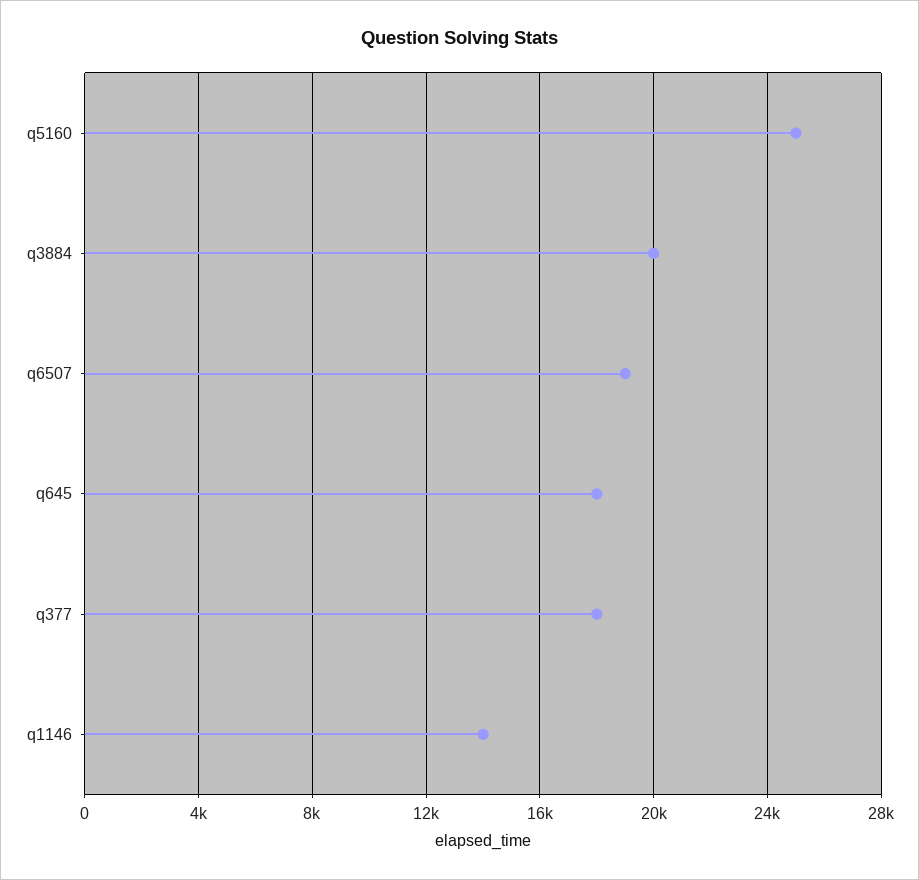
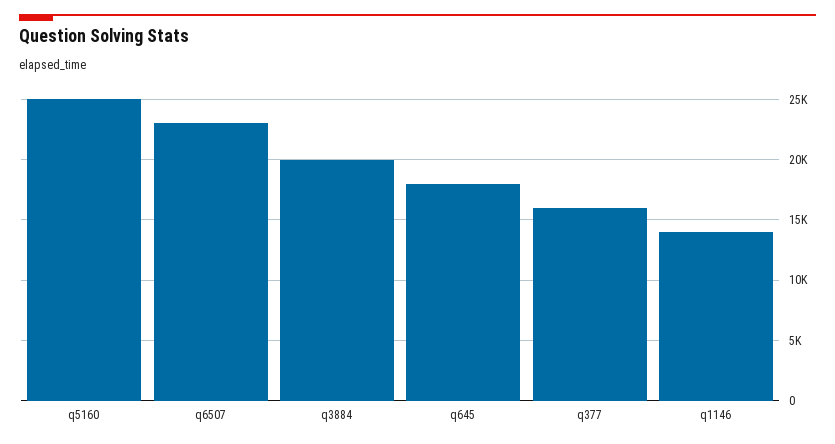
  {
    "q5160": 25000,
    "q3884": 20000,
-   "q6507": 19000,
+   "q6507": 23000,
    "q645": 18000,
-   "q377": 18000,
+   "q377": 16000,
    "q1146": 14000
  }

